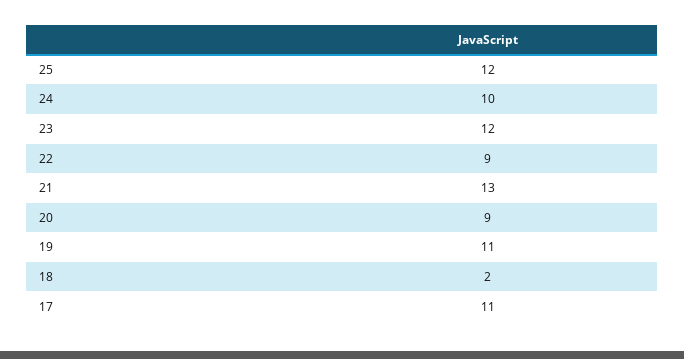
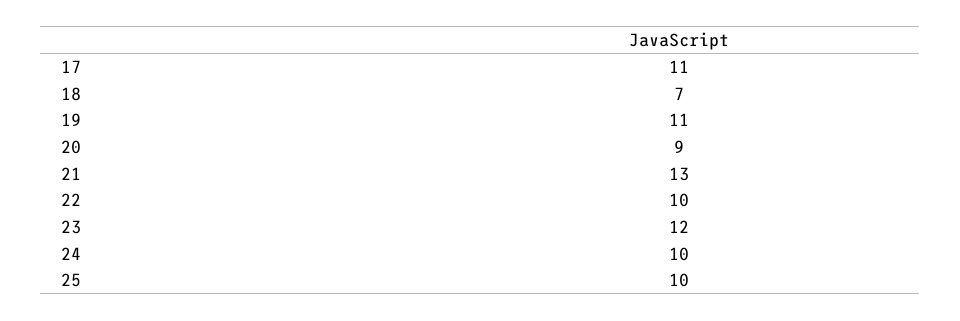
  {
-   "25": 12,
+   "25": 10,
    "24": 10,
    "23": 12,
-   "22": 9,
+   "22": 10,
    "21": 13,
    "20": 9,
    "19": 11,
-   "18": 2,
+   "18": 7,
    "17": 11
  }

